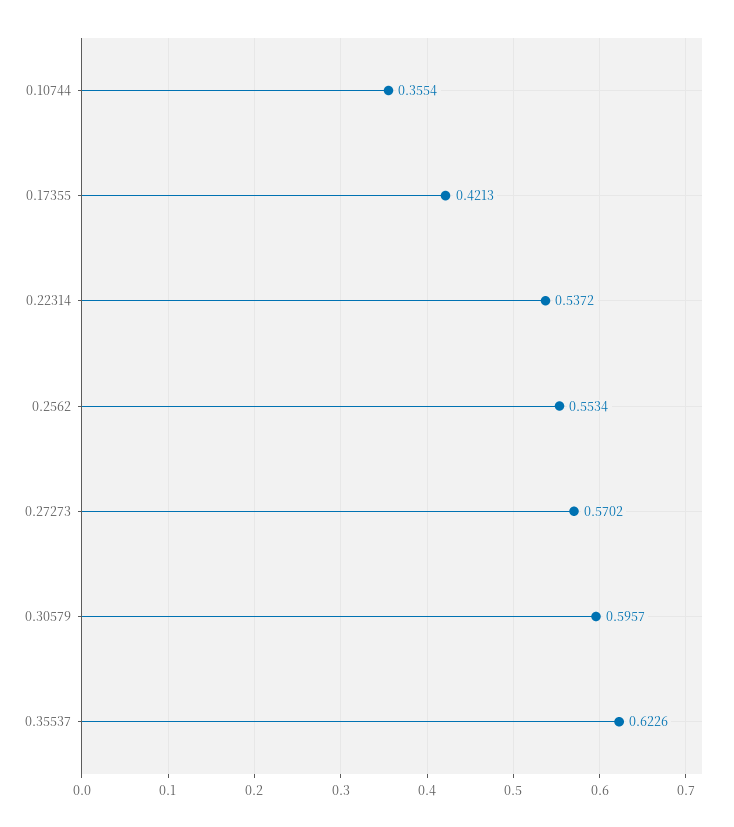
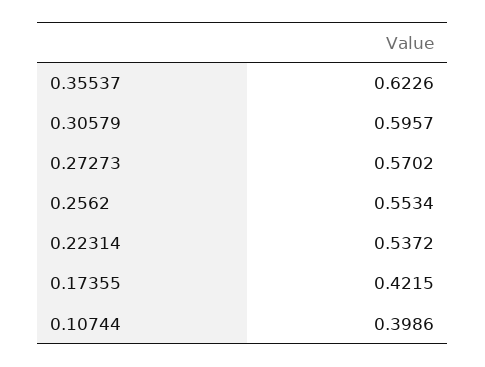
  {
-   "0.10744": 0.3554,
+   "0.10744": 0.3986,
-   "0.17355": 0.4213,
+   "0.17355": 0.4215,
    "0.22314": 0.5372,
    "0.2562": 0.5534,
    "0.27273": 0.5702,
    "0.30579": 0.5957,
    "0.35537": 0.6226
  }

